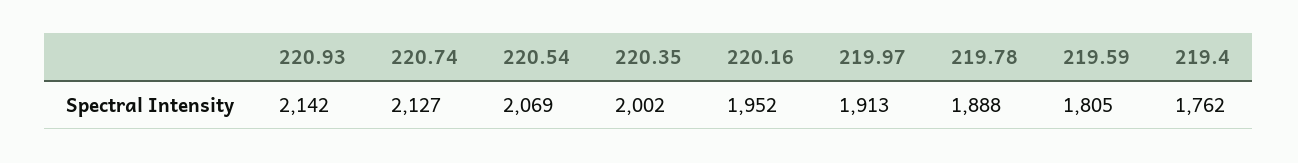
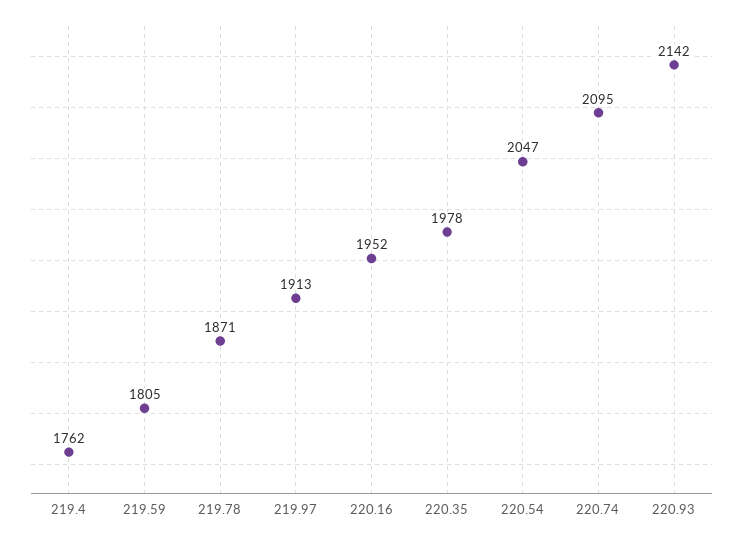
  {
    "220.93": 2142,
-   "220.74": 2127,
+   "220.74": 2095,
-   "220.54": 2069,
+   "220.54": 2047,
-   "220.35": 2002,
+   "220.35": 1978,
    "220.16": 1952,
    "219.97": 1913,
-   "219.78": 1888,
+   "219.78": 1871,
    "219.59": 1805,
    "219.4": 1762
  }

